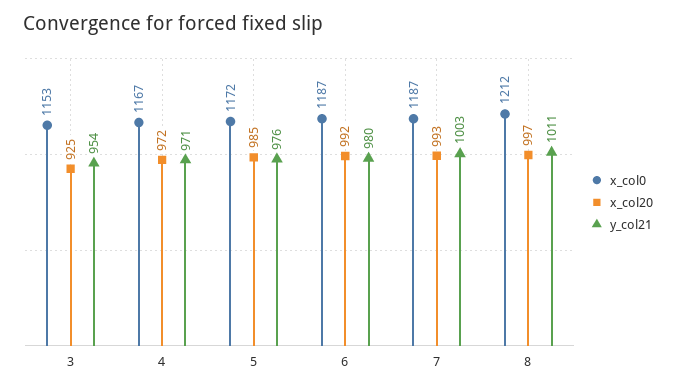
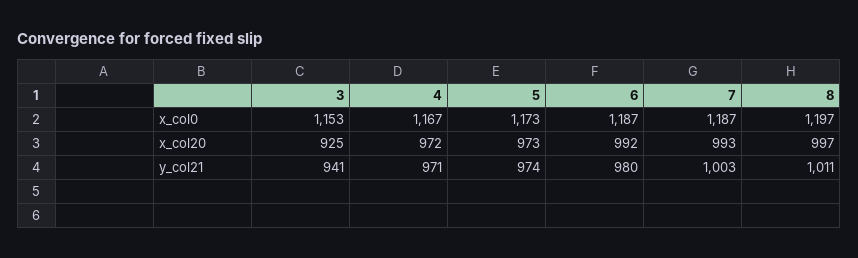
  {
    "x_col0": {
      "3": 1153,
      "4": 1167,
-     "5": 1172,
+     "5": 1173,
      "6": 1187,
      "7": 1187,
-     "8": 1212
+     "8": 1197
    },
    "x_col20": {
      "3": 925,
      "4": 972,
-     "5": 985,
+     "5": 973,
      "6": 992,
      "7": 993,
      "8": 997
    },
    "y_col21": {
-     "3": 954,
+     "3": 941,
      "4": 971,
-     "5": 976,
+     "5": 974,
      "6": 980,
      "7": 1003,
      "8": 1011
    }
  }

